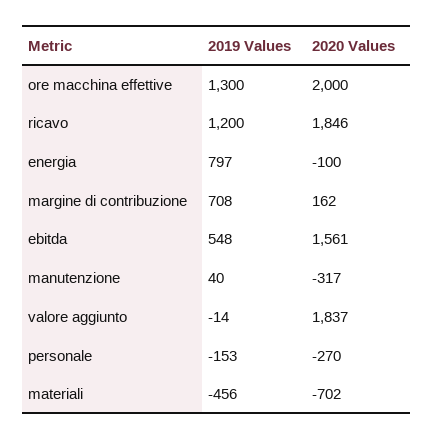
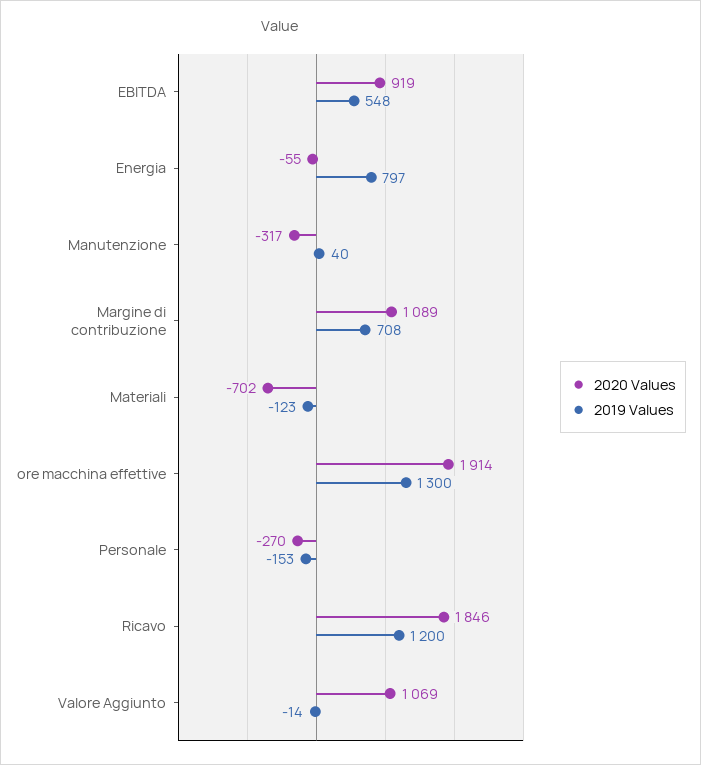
  {
    "2019 Values": {
      "ore macchina effettive": 1300,
      "ricavo": 1200,
      "energia": 797,
      "margine di contribuzione": 708,
      "ebitda": 548,
      "manutenzione": 40,
      "valore aggiunto": -14,
      "personale": -153,
-     "materiali": -456
+     "materiali": -123
    },
    "2020 Values": {
-     "ore macchina effettive": 2000,
+     "ore macchina effettive": 1914,
      "ricavo": 1846,
-     "energia": -100,
+     "energia": -55,
-     "margine di contribuzione": 162,
+     "margine di contribuzione": 1089,
-     "ebitda": 1561,
+     "ebitda": 919,
      "manutenzione": -317,
-     "valore aggiunto": 1837,
+     "valore aggiunto": 1069,
      "personale": -270,
      "materiali": -702
    }
  }

